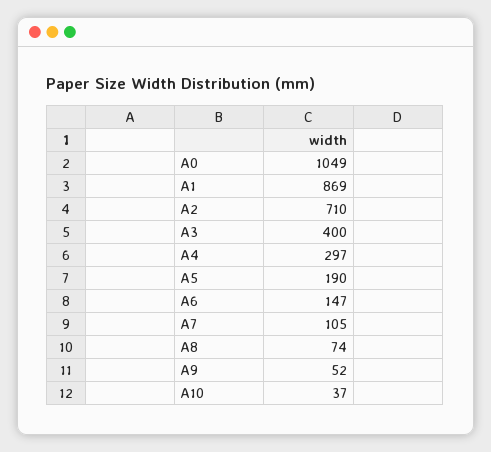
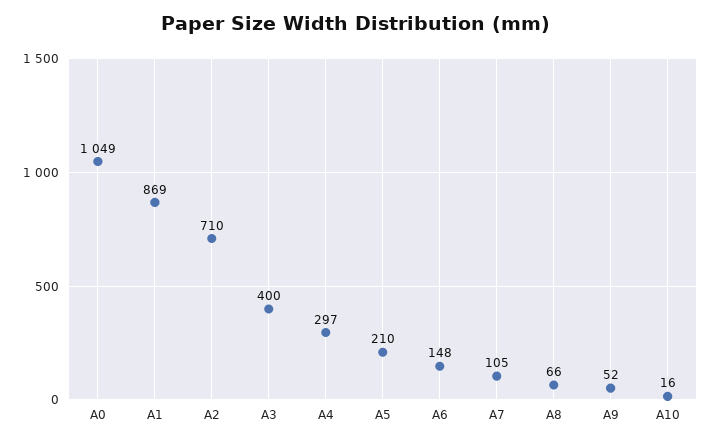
  {
    "A0": 1049,
    "A1": 869,
    "A2": 710,
    "A3": 400,
    "A4": 297,
-   "A5": 190,
+   "A5": 210,
-   "A6": 147,
+   "A6": 148,
    "A7": 105,
-   "A8": 74,
+   "A8": 66,
    "A9": 52,
-   "A10": 37
+   "A10": 16
  }

